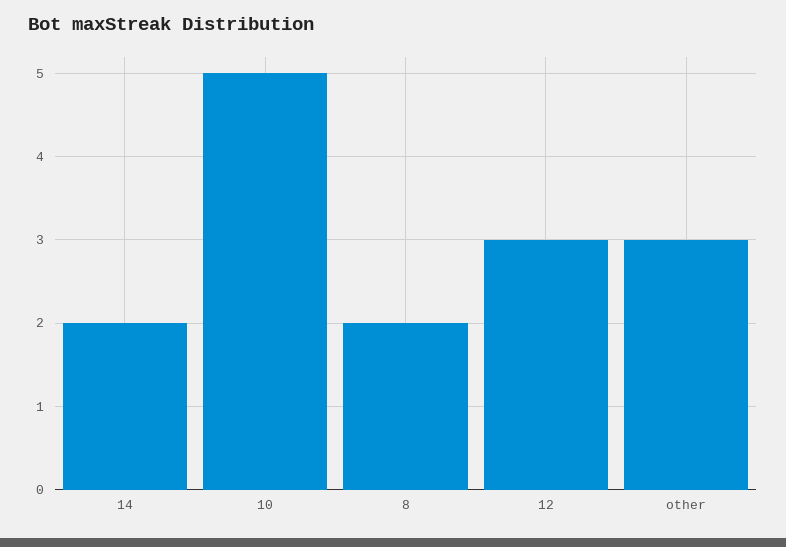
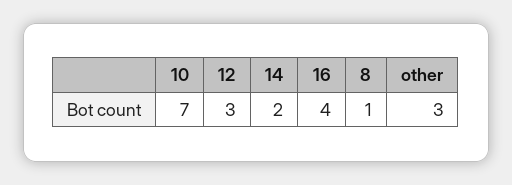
  {
    "14": 2,
-   "10": 5,
+   "10": 7,
-   "8": 2,
+   "8": 1,
    "12": 3,
-   "other": 3
+   "other": 3,
+   "16": 4
  }

